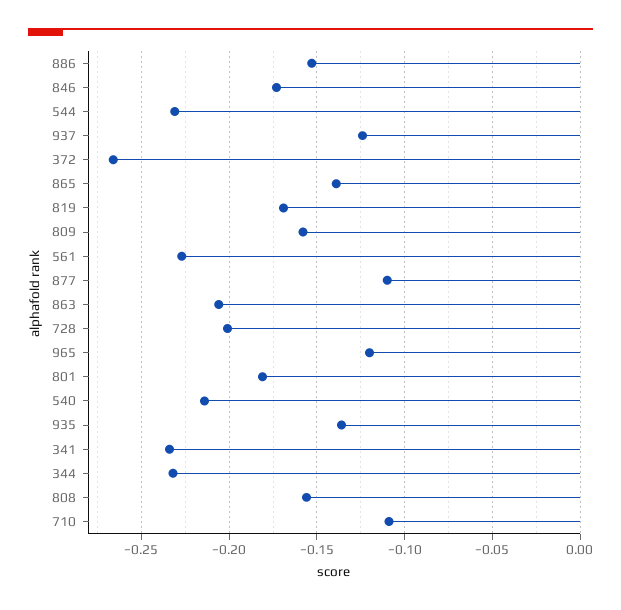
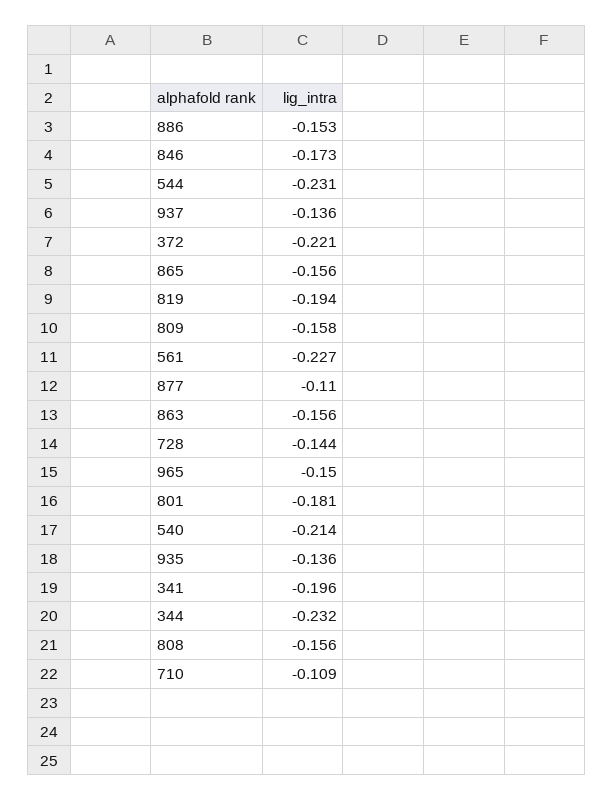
  {
    "886": -0.153,
    "846": -0.173,
    "544": -0.231,
-   "937": -0.125,
+   "937": -0.136,
-   "372": -0.265,
+   "372": -0.221,
-   "865": -0.14,
+   "865": -0.156,
-   "819": -0.17,
+   "819": -0.194,
    "809": -0.158,
    "561": -0.227,
    "877": -0.11,
-   "863": -0.205,
+   "863": -0.156,
-   "728": -0.2,
+   "728": -0.144,
-   "965": -0.12,
+   "965": -0.15,
    "801": -0.181,
    "540": -0.214,
    "935": -0.136,
-   "341": -0.235,
+   "341": -0.196,
    "344": -0.232,
    "808": -0.156,
    "710": -0.109
  }

